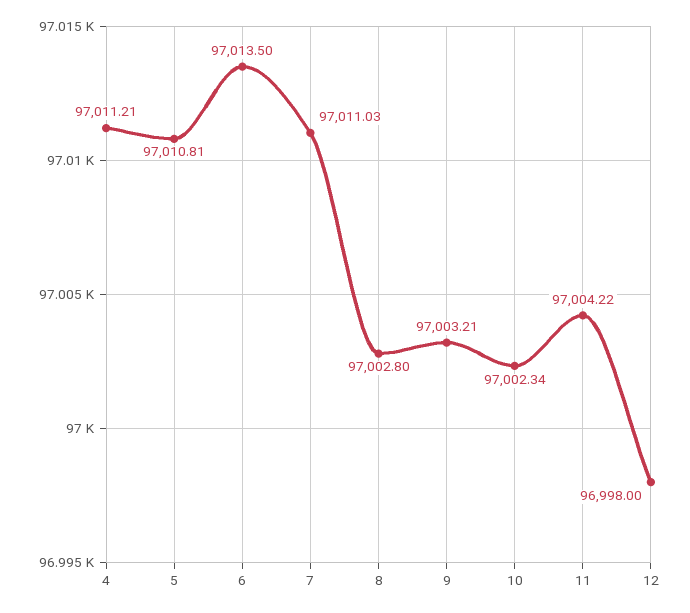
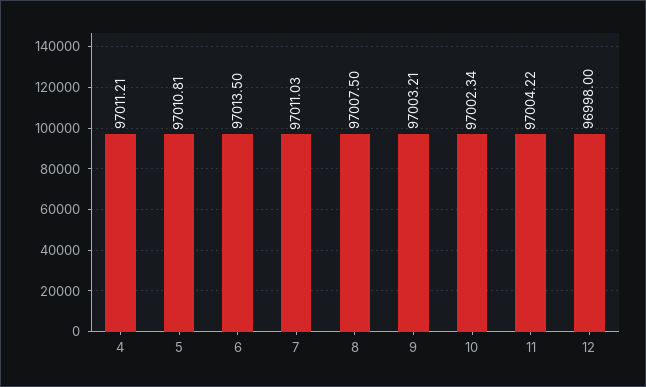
  {
    "4": 97011.21,
    "5": 97010.81,
    "6": 97013.5,
    "7": 97011.03,
-   "8": 97002.8,
+   "8": 97007.5,
    "9": 97003.21,
    "10": 97002.34,
    "11": 97004.22,
    "12": 96998
  }

